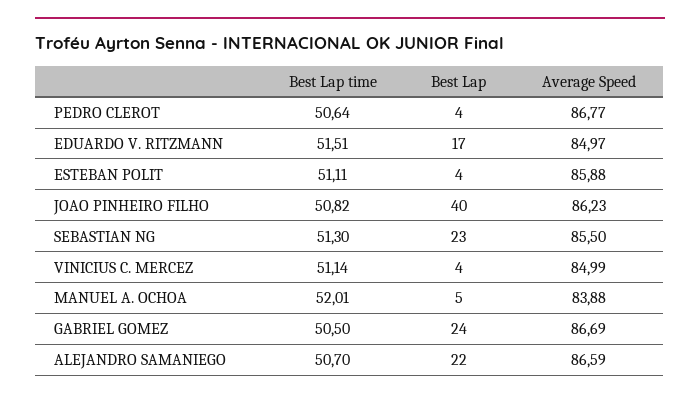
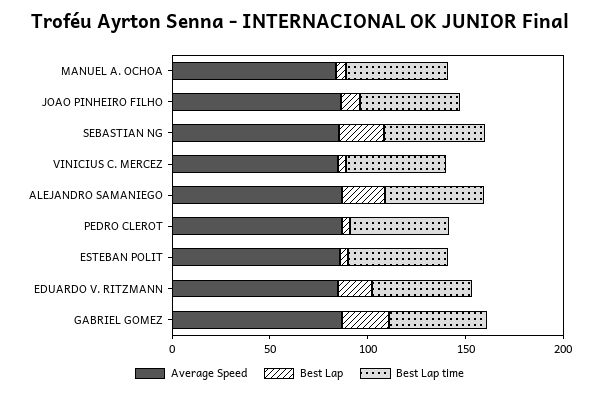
  {
    "Best Lap time": {
      "PEDRO CLEROT": 50.64,
      "EDUARDO V. RITZMANN": 51.51,
      "ESTEBAN POLIT": 51.11,
      "JOAO PINHEIRO FILHO": 50.82,
      "SEBASTIAN NG": 51.3,
      "VINICIUS C. MERCEZ": 51.14,
      "MANUEL A. OCHOA": 52.01,
      "GABRIEL GOMEZ": 50.5,
      "ALEJANDRO SAMANIEGO": 50.7
    },
    "Best Lap": {
      "PEDRO CLEROT": 4,
      "EDUARDO V. RITZMANN": 17,
      "ESTEBAN POLIT": 4,
-     "JOAO PINHEIRO FILHO": 40,
+     "JOAO PINHEIRO FILHO": 10,
      "SEBASTIAN NG": 23,
      "VINICIUS C. MERCEZ": 4,
      "MANUEL A. OCHOA": 5,
      "GABRIEL GOMEZ": 24,
      "ALEJANDRO SAMANIEGO": 22
    },
    "Average Speed": {
      "PEDRO CLEROT": 86.77,
      "EDUARDO V. RITZMANN": 84.97,
      "ESTEBAN POLIT": 85.88,
      "JOAO PINHEIRO FILHO": 86.23,
      "SEBASTIAN NG": 85.5,
      "VINICIUS C. MERCEZ": 84.99,
      "MANUEL A. OCHOA": 83.88,
      "GABRIEL GOMEZ": 86.69,
      "ALEJANDRO SAMANIEGO": 86.59
    }
  }

